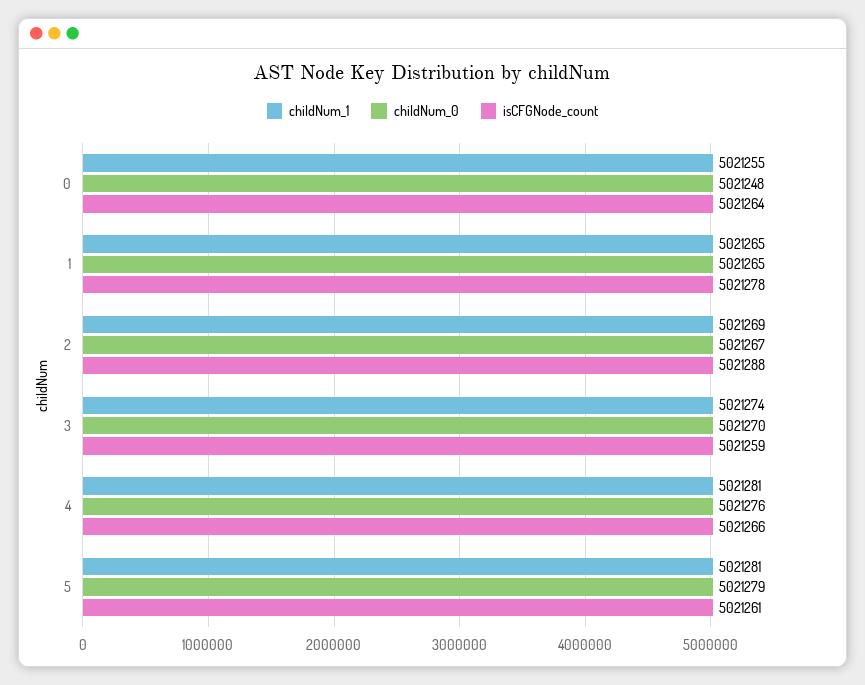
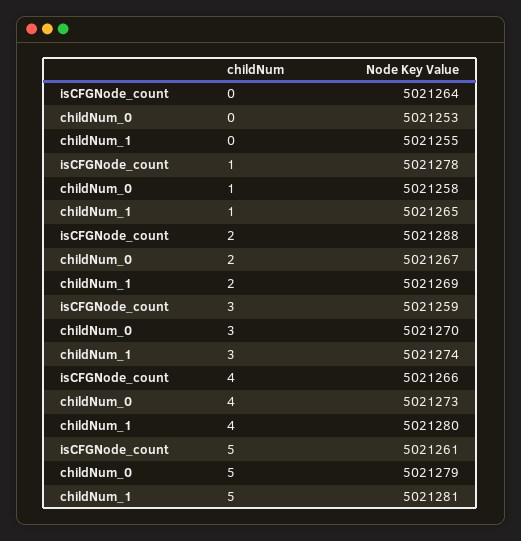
  {
    "childNum_1": {
      "0": 5021255,
      "1": 5021265,
      "2": 5021269,
      "3": 5021274,
-     "4": 5021281,
+     "4": 5021280,
      "5": 5021281
    },
    "childNum_0": {
-     "0": 5021248,
+     "0": 5021253,
-     "1": 5021265,
+     "1": 5021258,
      "2": 5021267,
      "3": 5021270,
-     "4": 5021276,
+     "4": 5021273,
      "5": 5021279
    },
    "isCFGNode_count": {
      "0": 5021264,
      "1": 5021278,
      "2": 5021288,
      "3": 5021259,
      "4": 5021266,
      "5": 5021261
    }
  }

